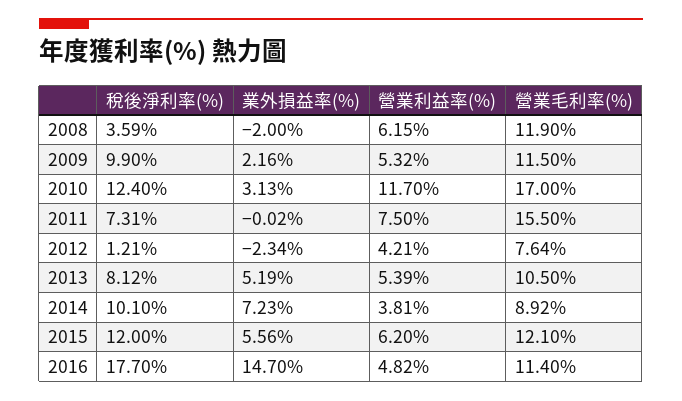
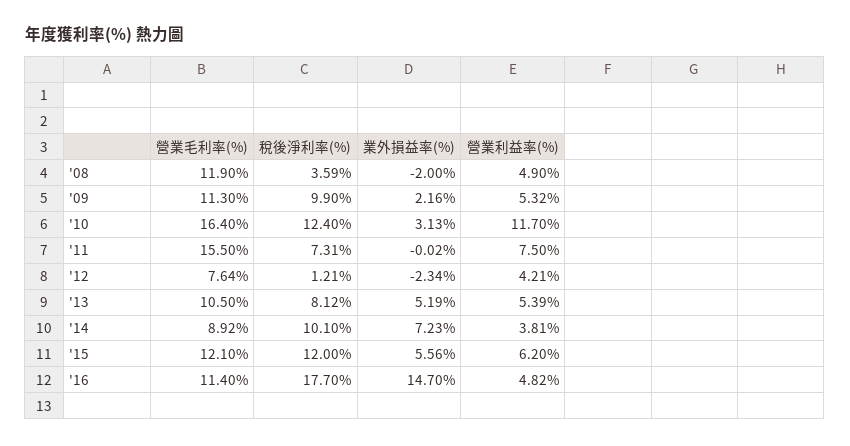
  {
    "稅後淨利率(%)": {
      "2008": 3.59,
      "2009": 9.9,
      "2010": 12.4,
      "2011": 7.31,
      "2012": 1.21,
      "2013": 8.12,
      "2014": 10.1,
      "2015": 12,
      "2016": 17.7
    },
    "業外損益率(%)": {
      "2008": -2,
      "2009": 2.16,
      "2010": 3.13,
      "2011": -0.02,
      "2012": -2.34,
      "2013": 5.19,
      "2014": 7.23,
      "2015": 5.56,
      "2016": 14.7
    },
    "營業利益率(%)": {
-     "2008": 6.15,
+     "2008": 4.9,
      "2009": 5.32,
      "2010": 11.7,
      "2011": 7.5,
      "2012": 4.21,
      "2013": 5.39,
      "2014": 3.81,
      "2015": 6.2,
      "2016": 4.82
    },
    "營業毛利率(%)": {
      "2008": 11.9,
-     "2009": 11.5,
+     "2009": 11.3,
-     "2010": 17,
+     "2010": 16.4,
      "2011": 15.5,
      "2012": 7.64,
      "2013": 10.5,
      "2014": 8.92,
      "2015": 12.1,
      "2016": 11.4
    }
  }

